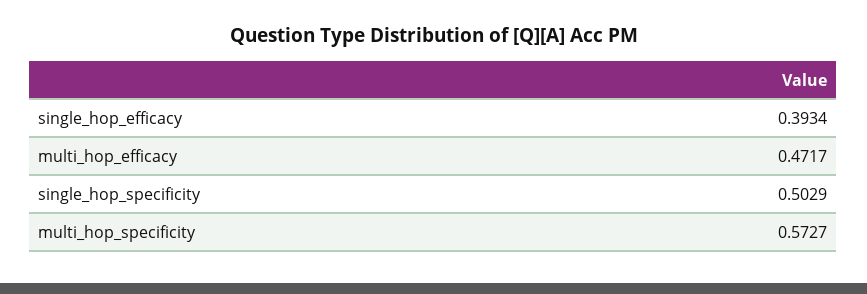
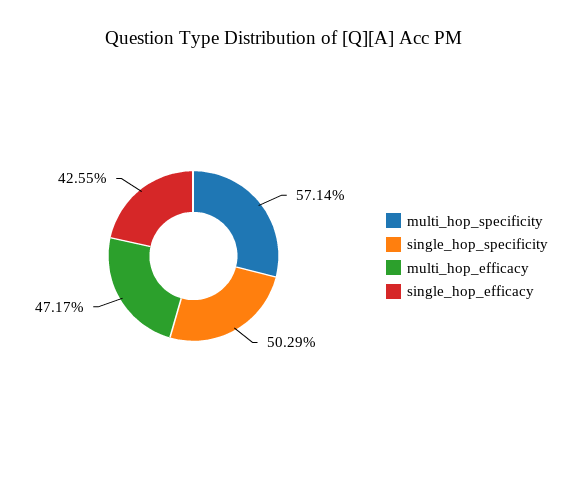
  {
-   "single_hop_efficacy": 0.3934,
+   "single_hop_efficacy": 0.4255,
    "multi_hop_efficacy": 0.4717,
    "single_hop_specificity": 0.5029,
-   "multi_hop_specificity": 0.5727
+   "multi_hop_specificity": 0.5714
  }

